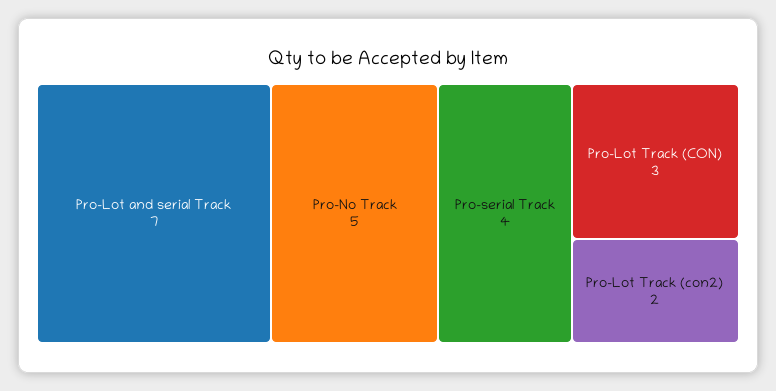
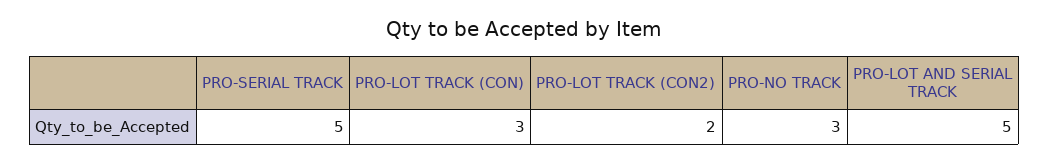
  {
-   "Pro-Lot and serial Track": 7,
+   "Pro-Lot and serial Track": 5,
-   "Pro-No Track": 5,
+   "Pro-No Track": 3,
-   "Pro-serial Track": 4,
+   "Pro-serial Track": 5,
    "Pro-Lot Track (CON)": 3,
    "Pro-Lot Track (con2)": 2
  }

